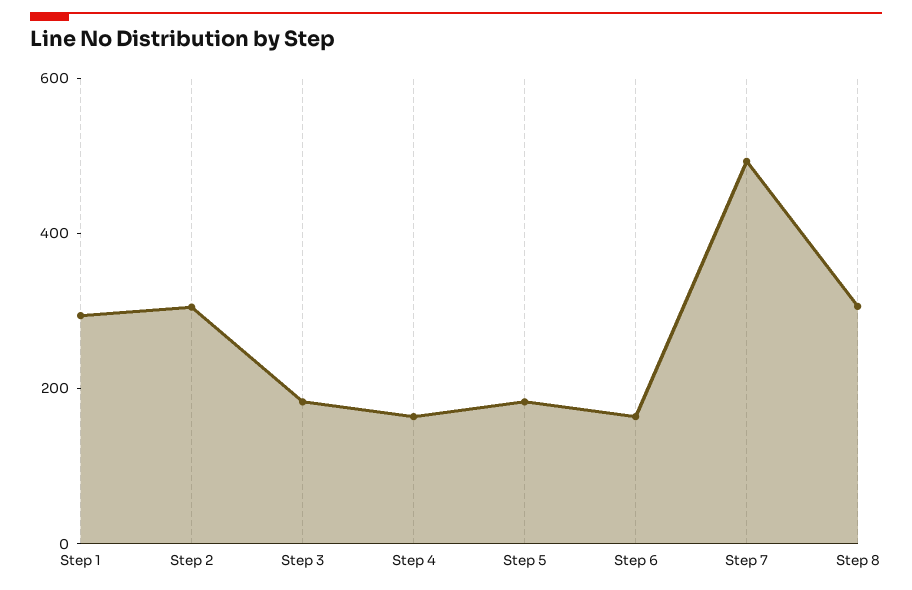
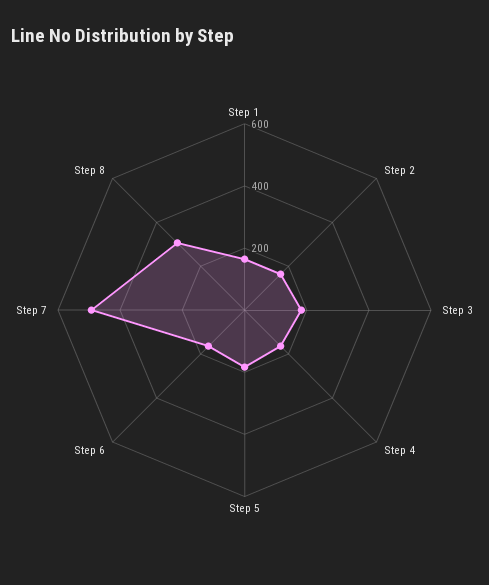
  {
-   "Step 1": 300,
+   "Step 1": 150,
-   "Step 2": 300,
+   "Step 2": 150,
    "Step 3": 200,
    "Step 4": 150,
    "Step 5": 200,
    "Step 6": 150,
    "Step 7": 500,
    "Step 8": 300
  }

